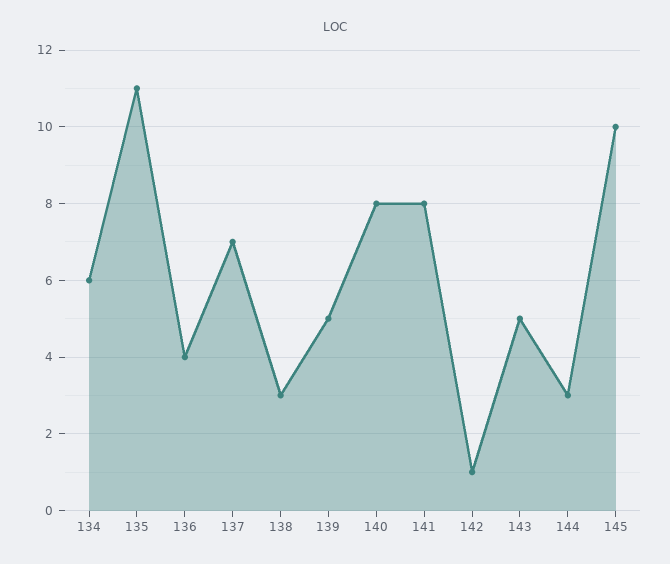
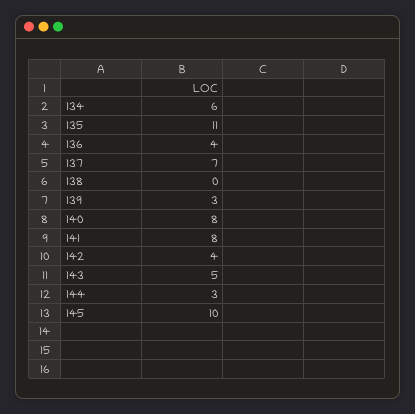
  {
    "134": 6,
    "135": 11,
    "136": 4,
    "137": 7,
-   "138": 3,
+   "138": 0,
-   "139": 5,
+   "139": 3,
    "140": 8,
    "141": 8,
-   "142": 1,
+   "142": 4,
    "143": 5,
    "144": 3,
    "145": 10
  }

